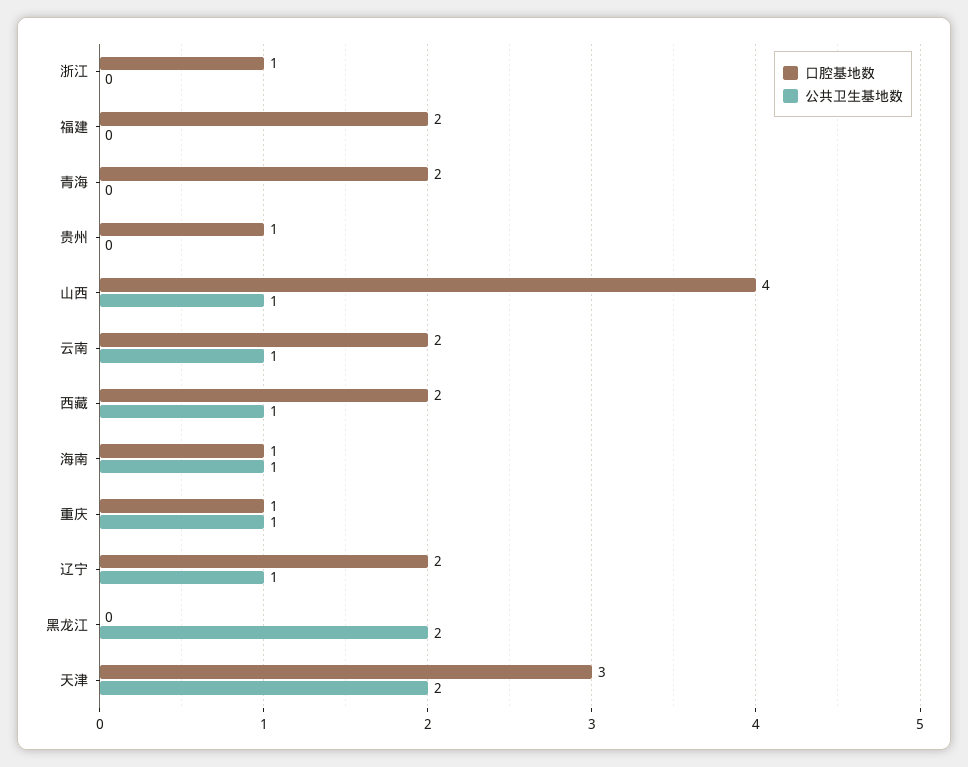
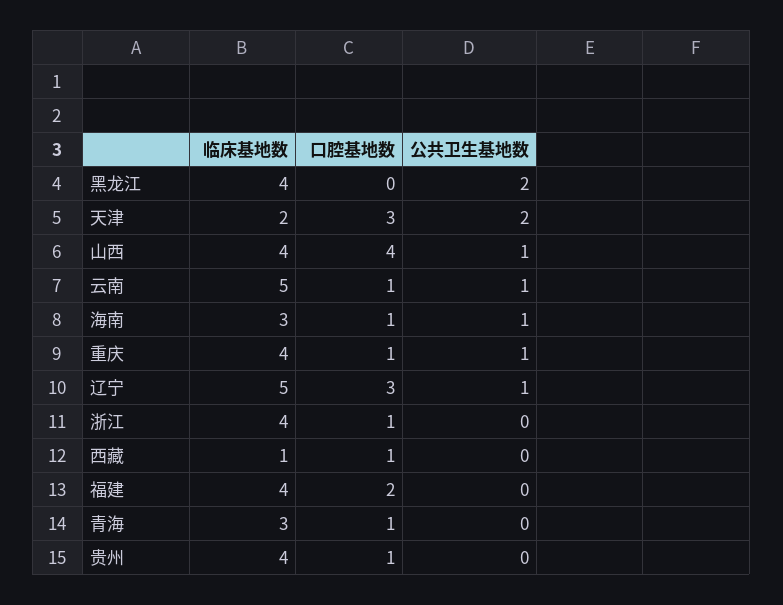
  {
    "口腔基地数": {
      "浙江": 1,
      "福建": 2,
-     "青海": 2,
+     "青海": 1,
      "贵州": 1,
      "山西": 4,
-     "云南": 2,
+     "云南": 1,
-     "西藏": 2,
+     "西藏": 1,
      "海南": 1,
      "重庆": 1,
-     "辽宁": 2,
+     "辽宁": 3,
      "黑龙江": 0,
      "天津": 3
    },
    "公共卫生基地数": {
      "浙江": 0,
      "福建": 0,
      "青海": 0,
      "贵州": 0,
      "山西": 1,
      "云南": 1,
-     "西藏": 1,
+     "西藏": 0,
      "海南": 1,
      "重庆": 1,
      "辽宁": 1,
      "黑龙江": 2,
      "天津": 2
-   }
+   },
+   "临床基地数": {
+     "黑龙江": 4,
+     "天津": 2,
+     "山西": 4,
+     "云南": 5,
+     "海南": 3,
+     "重庆": 4,
+     "辽宁": 5,
+     "浙江": 4,
+     "西藏": 1,
+     "福建": 4,
+     "青海": 3,
+     "贵州": 4
+   }
  }

